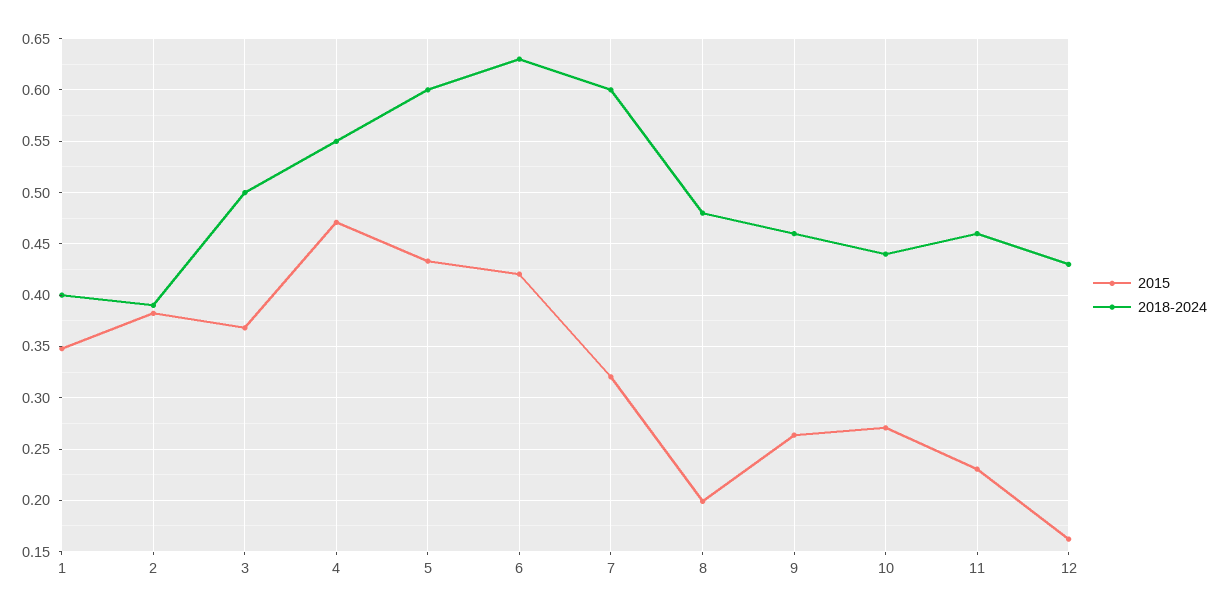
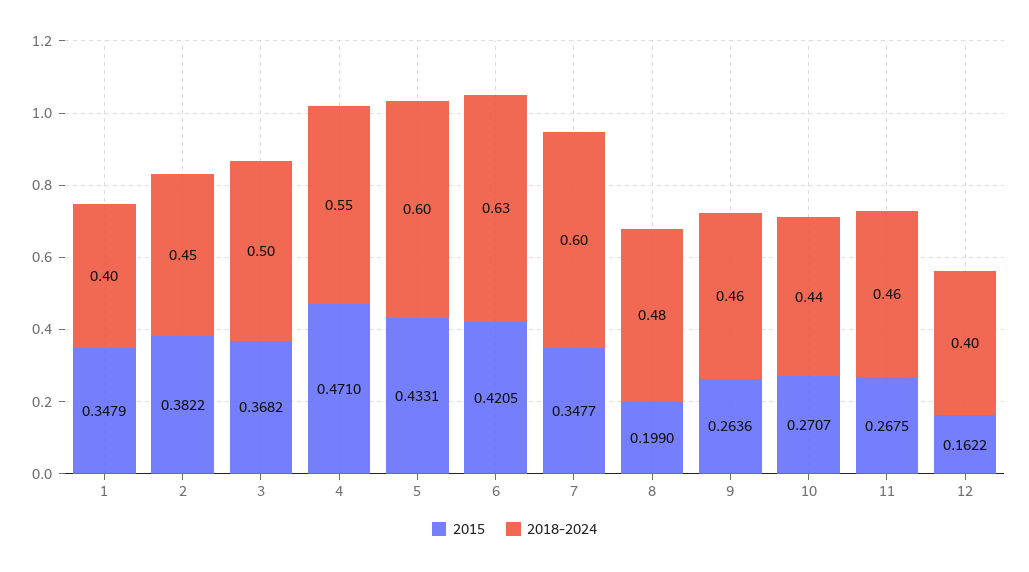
  {
    "2015": {
      "1": 0.3479,
      "2": 0.3822,
      "3": 0.3682,
      "4": 0.471,
      "5": 0.4331,
      "6": 0.4205,
-     "7": 0.32,
+     "7": 0.3477,
      "8": 0.199,
      "9": 0.2636,
      "10": 0.2707,
-     "11": 0.23,
+     "11": 0.2675,
      "12": 0.1622
    },
    "2018-2024": {
      "1": 0.4,
-     "2": 0.39,
+     "2": 0.45,
      "3": 0.5,
      "4": 0.55,
      "5": 0.6,
      "6": 0.63,
      "7": 0.6,
      "8": 0.48,
      "9": 0.46,
      "10": 0.44,
      "11": 0.46,
-     "12": 0.43
+     "12": 0.4
    }
  }

